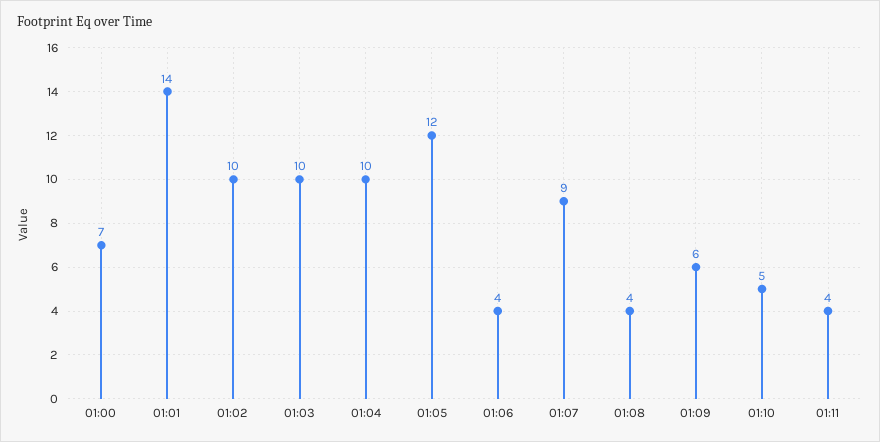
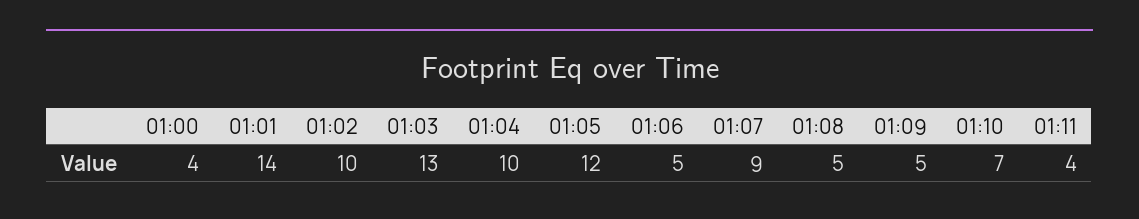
  {
-   "01:00": 7,
+   "01:00": 4,
    "01:01": 14,
    "01:02": 10,
-   "01:03": 10,
+   "01:03": 13,
    "01:04": 10,
    "01:05": 12,
-   "01:06": 4,
+   "01:06": 5,
    "01:07": 9,
-   "01:08": 4,
+   "01:08": 5,
-   "01:09": 6,
+   "01:09": 5,
-   "01:10": 5,
+   "01:10": 7,
    "01:11": 4
  }

